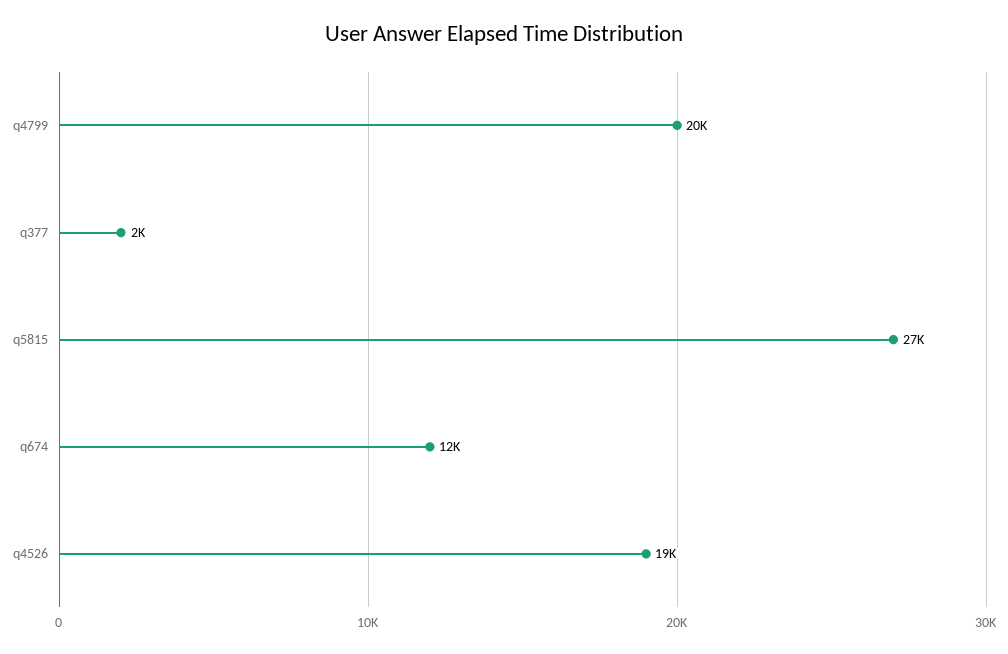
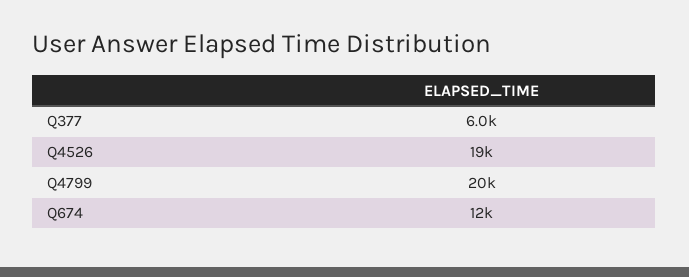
  {
    "q4799": 20000,
-   "q377": 2000,
+   "q377": 6000,
-   "q5815": 27000,
    "q674": 12000,
    "q4526": 19000
  }

